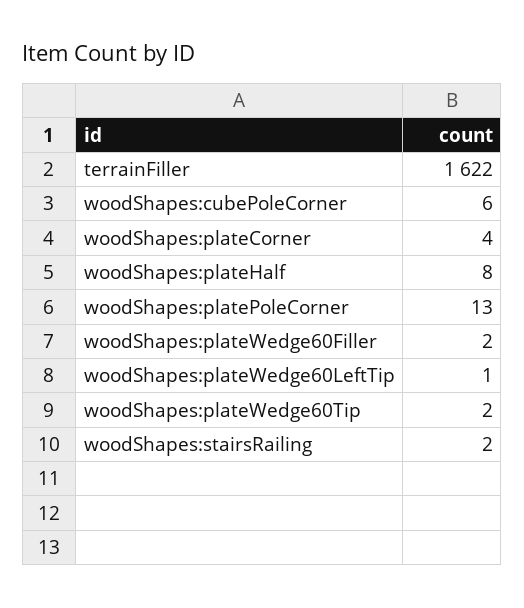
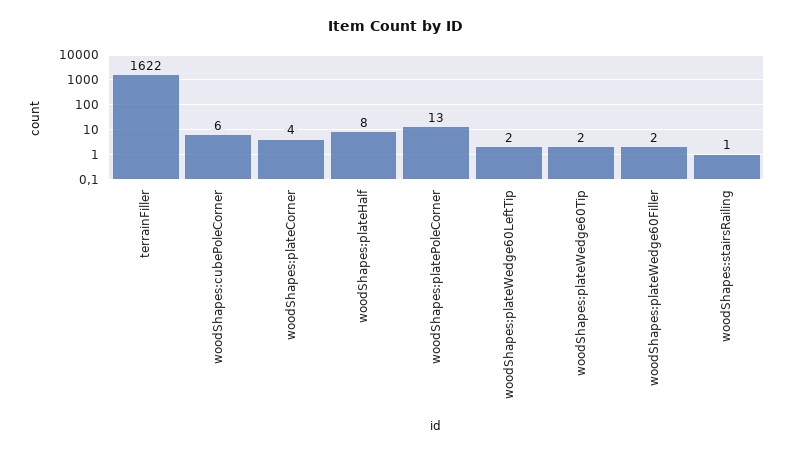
  {
    "terrainFiller": 1622,
    "woodShapes:cubePoleCorner": 6,
    "woodShapes:plateCorner": 4,
    "woodShapes:plateHalf": 8,
    "woodShapes:platePoleCorner": 13,
    "woodShapes:plateWedge60Filler": 2,
-   "woodShapes:plateWedge60LeftTip": 1,
+   "woodShapes:plateWedge60LeftTip": 2,
    "woodShapes:plateWedge60Tip": 2,
-   "woodShapes:stairsRailing": 2
+   "woodShapes:stairsRailing": 1
  }

